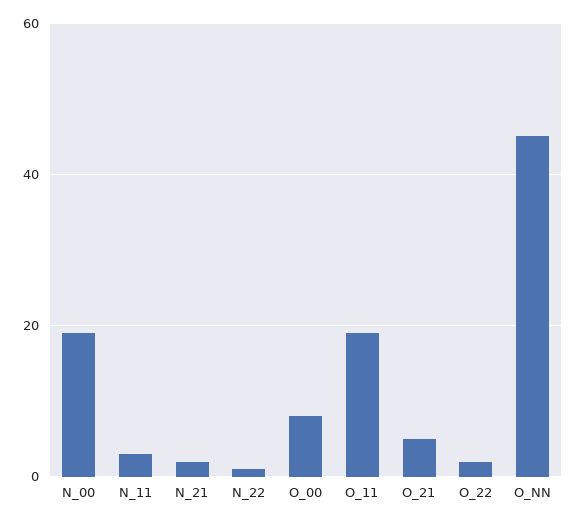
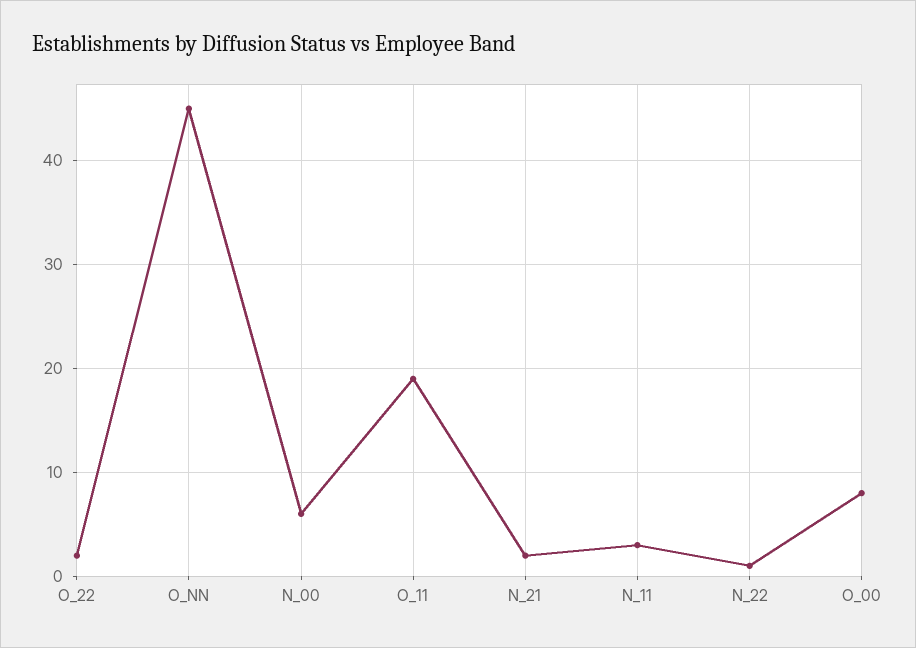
  {
-   "N_00": 20,
+   "N_00": 6,
    "N_11": 3,
    "N_21": 2,
    "N_22": 1,
    "O_00": 8,
    "O_11": 19,
-   "O_21": 5,
    "O_22": 2,
    "O_NN": 45
  }

